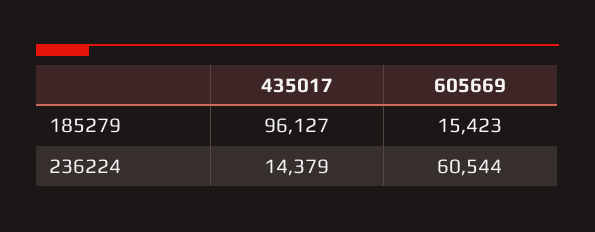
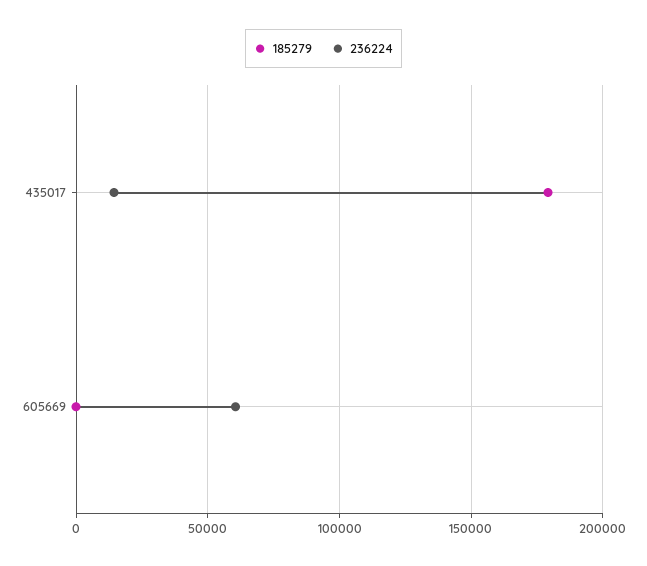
  {
    "185279": {
-     "435017": 96127,
+     "435017": 180000,
-     "605669": 15423
+     "605669": 0
    },
    "236224": {
      "435017": 14379,
      "605669": 60544
    }
  }

